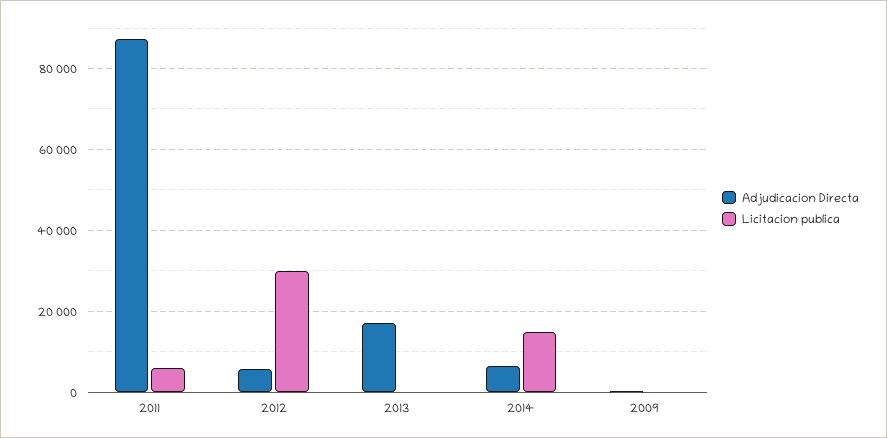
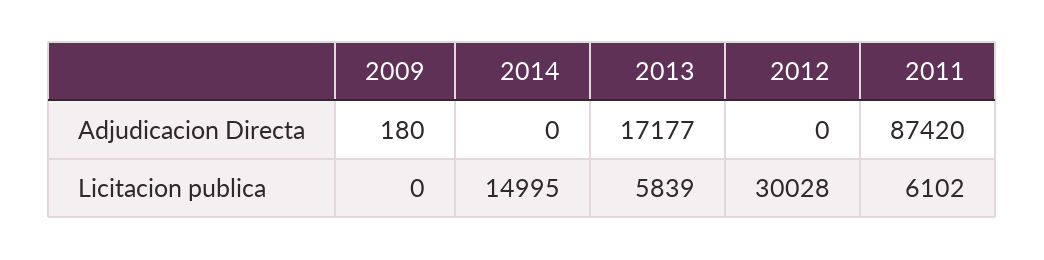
  {
    "Adjudicacion Directa": {
      "2011": 87420,
-     "2012": 6000,
+     "2012": 0,
      "2013": 17177,
-     "2014": 6000,
+     "2014": 0,
      "2009": 180
    },
    "Licitacion publica": {
      "2011": 6102,
      "2012": 30028,
-     "2013": 0,
+     "2013": 5839,
      "2014": 14995,
      "2009": 0
    }
  }

